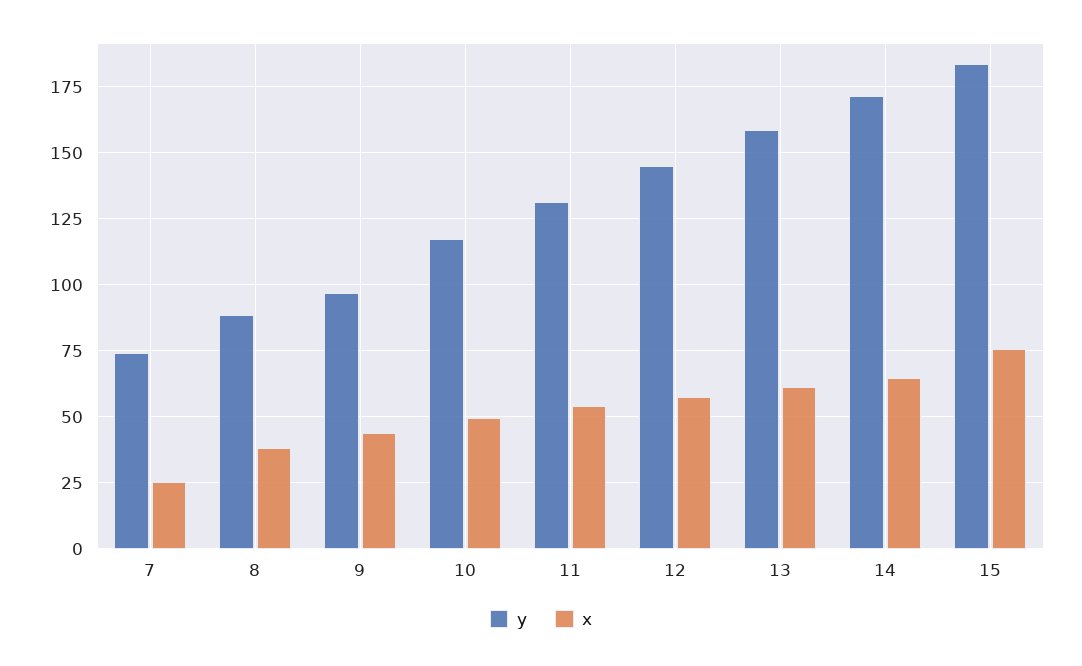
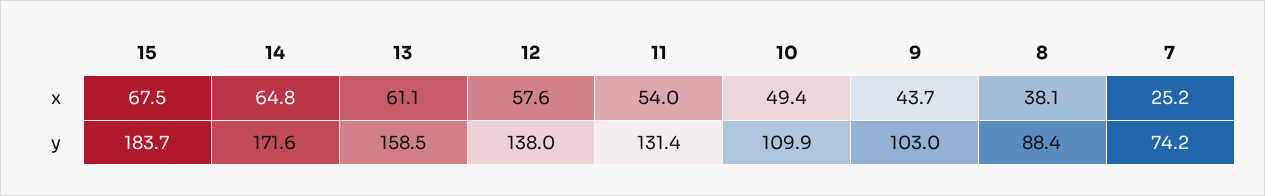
  {
    "y": {
      "7": 74.2,
      "8": 88.4,
-     "9": 97.5,
+     "9": 103,
-     "10": 117.5,
+     "10": 109.9,
      "11": 131.4,
-     "12": 145,
+     "12": 138,
      "13": 158.5,
      "14": 171.6,
      "15": 183.7
    },
    "x": {
      "7": 25.2,
      "8": 38.1,
      "9": 43.7,
      "10": 49.4,
      "11": 54,
      "12": 57.6,
      "13": 61.1,
      "14": 64.8,
-     "15": 75
+     "15": 67.5
    }
  }

